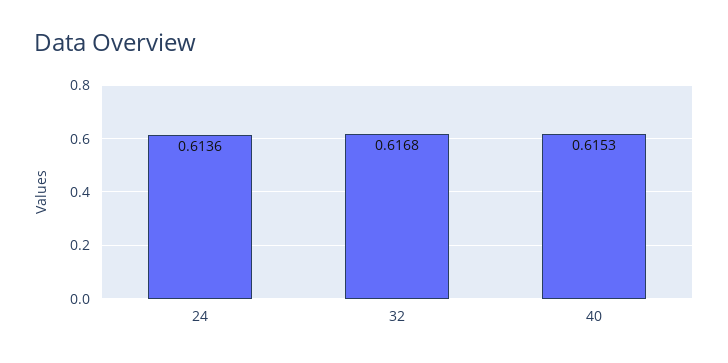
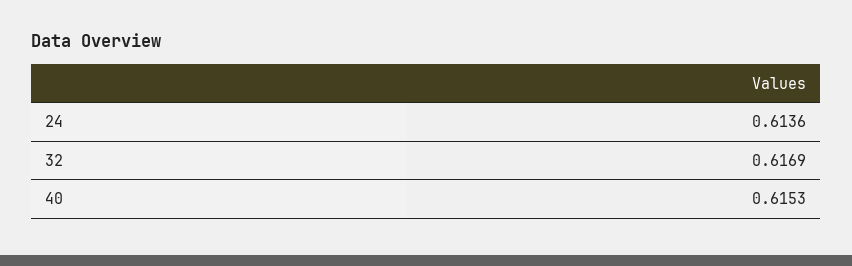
  {
    "24": 0.6136,
-   "32": 0.6168,
+   "32": 0.6169,
    "40": 0.6153
  }

